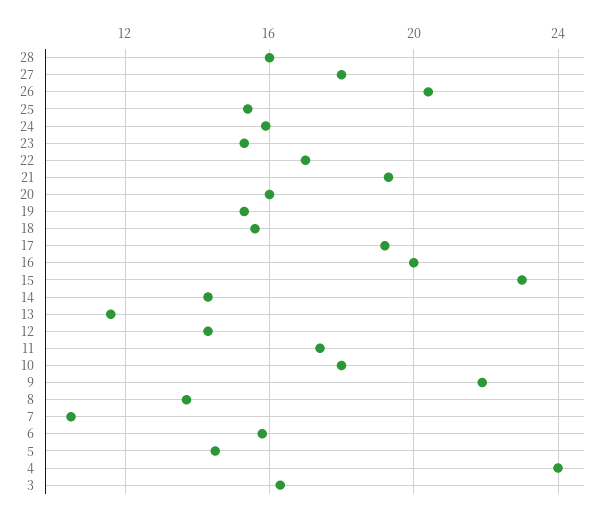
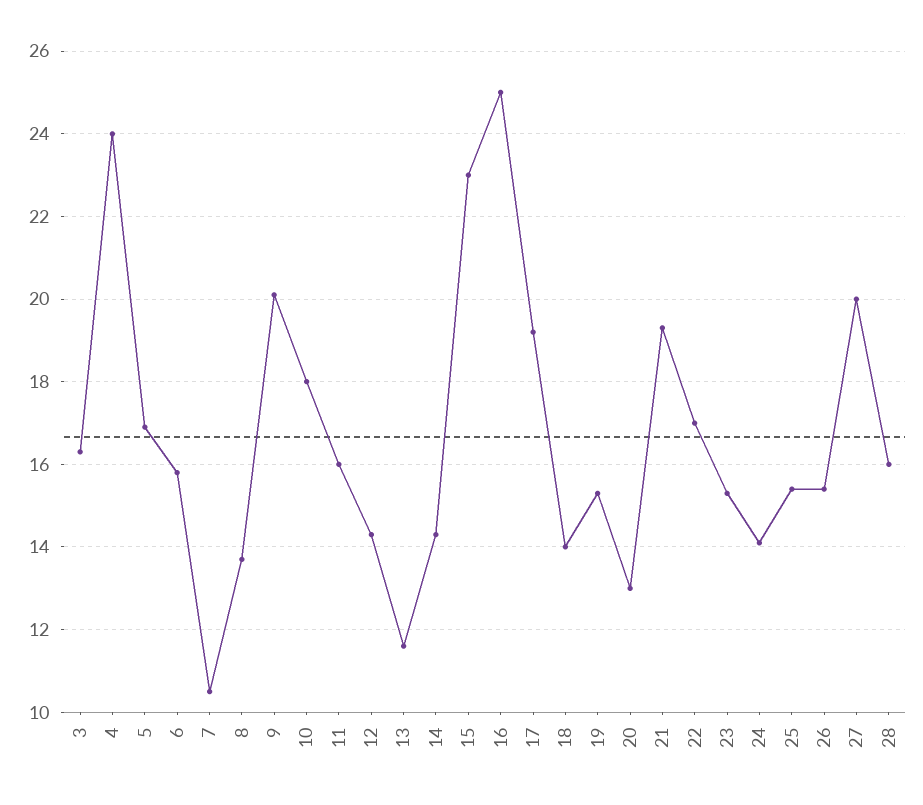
  {
    "28": 16,
-   "27": 18,
+   "27": 20,
-   "26": 20.5,
+   "26": 15.5,
    "25": 15.5,
-   "24": 16,
+   "24": 14,
    "23": 15.5,
    "22": 17,
    "21": 19.5,
-   "20": 16,
+   "20": 13,
    "19": 15.5,
-   "18": 15.5,
+   "18": 14,
    "17": 19,
-   "16": 20,
+   "16": 25,
    "15": 23,
    "14": 14.5,
    "13": 11.5,
    "12": 14.5,
-   "11": 17.5,
+   "11": 16,
    "10": 18,
-   "9": 22,
+   "9": 20,
    "8": 13.5,
    "7": 10.5,
    "6": 16,
-   "5": 14.5,
+   "5": 17,
    "4": 24,
    "3": 16.5
  }

